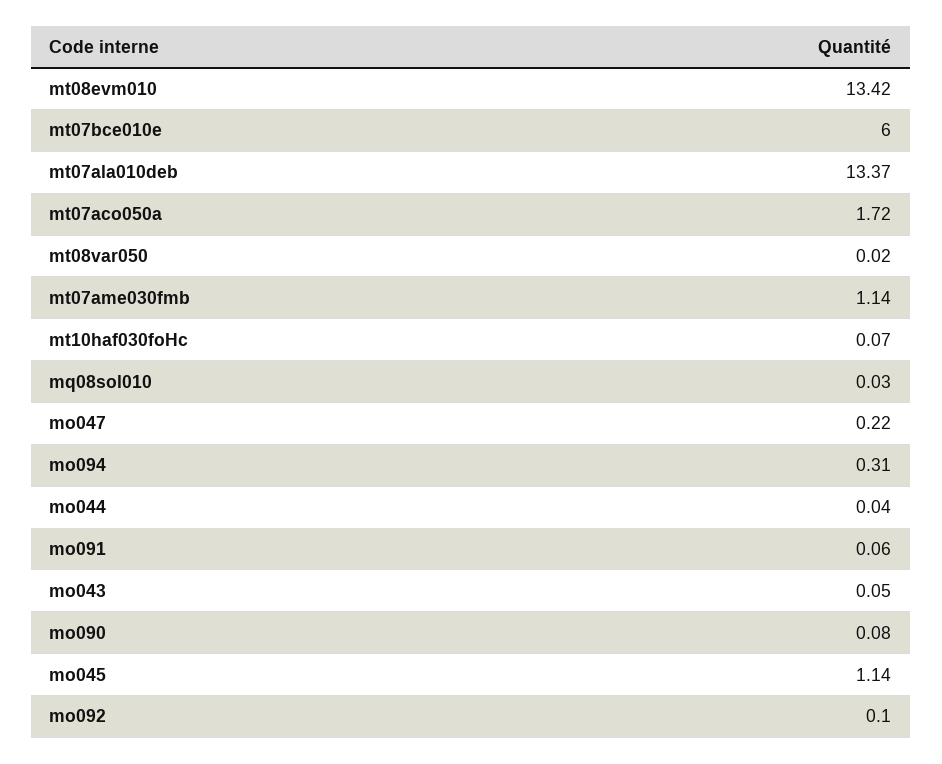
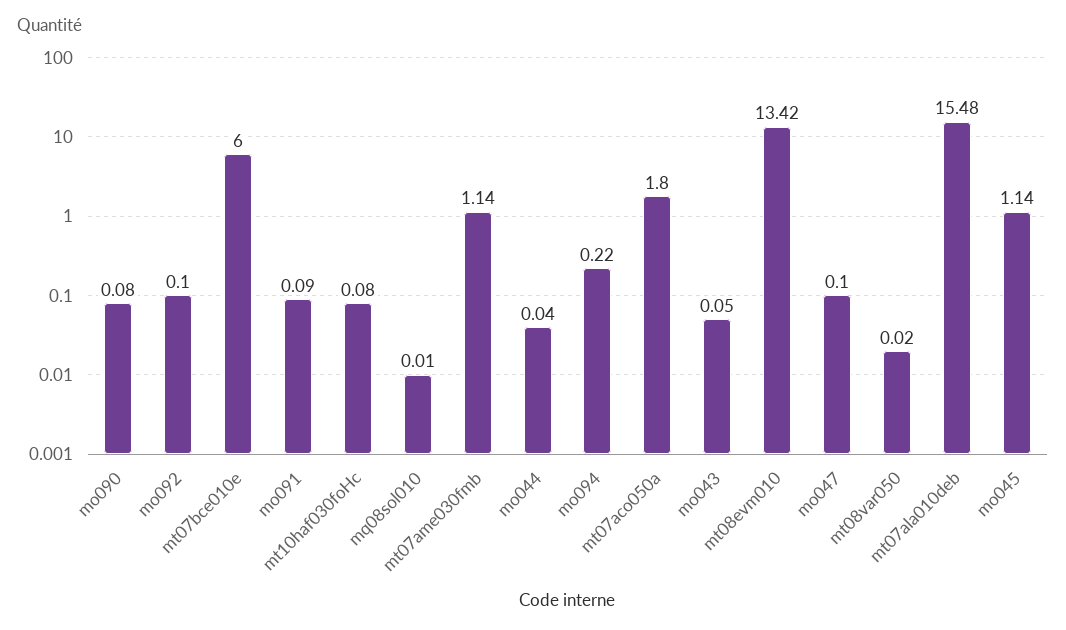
  {
    "mt08evm010": 13.42,
    "mt07bce010e": 6,
-   "mt07ala010deb": 13.37,
+   "mt07ala010deb": 15.48,
-   "mt07aco050a": 1.72,
+   "mt07aco050a": 1.8,
    "mt08var050": 0.02,
    "mt07ame030fmb": 1.14,
-   "mt10haf030foHc": 0.07,
+   "mt10haf030foHc": 0.08,
-   "mq08sol010": 0.03,
+   "mq08sol010": 0.01,
-   "mo047": 0.22,
+   "mo047": 0.1,
-   "mo094": 0.31,
+   "mo094": 0.22,
    "mo044": 0.04,
-   "mo091": 0.06,
+   "mo091": 0.09,
    "mo043": 0.05,
    "mo090": 0.08,
    "mo045": 1.14,
    "mo092": 0.1
  }

